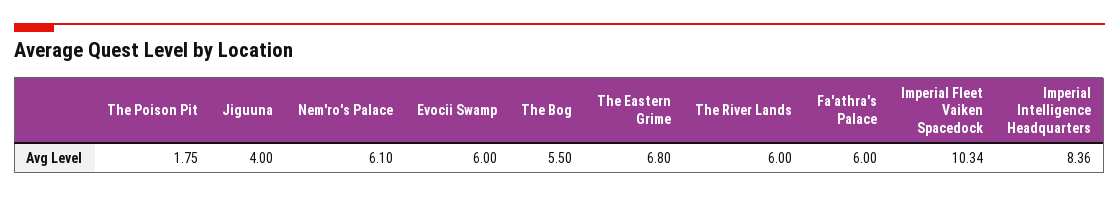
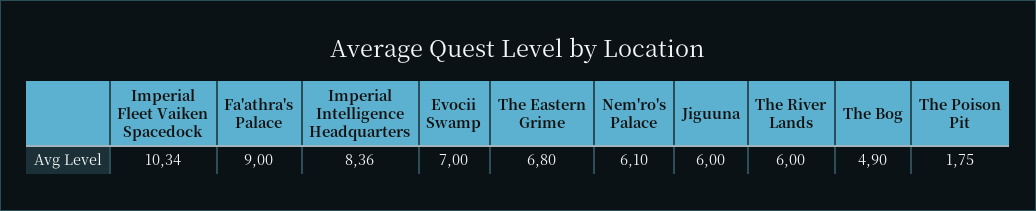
  {
    "The Poison Pit": 1.75,
-   "Jiguuna": 4,
+   "Jiguuna": 6,
    "Nem'ro's Palace": 6.1,
-   "Evocii Swamp": 6,
+   "Evocii Swamp": 7,
-   "The Bog": 5.5,
+   "The Bog": 4.9,
    "The Eastern Grime": 6.8,
    "The River Lands": 6,
-   "Fa'athra's Palace": 6,
+   "Fa'athra's Palace": 9,
    "Imperial Fleet Vaiken Spacedock": 10.34,
    "Imperial Intelligence Headquarters": 8.36
  }

